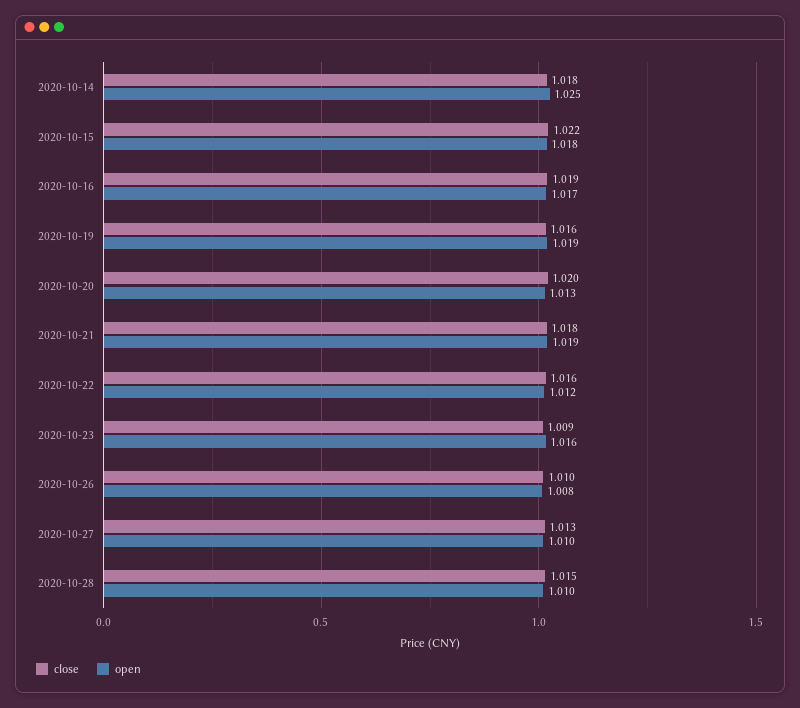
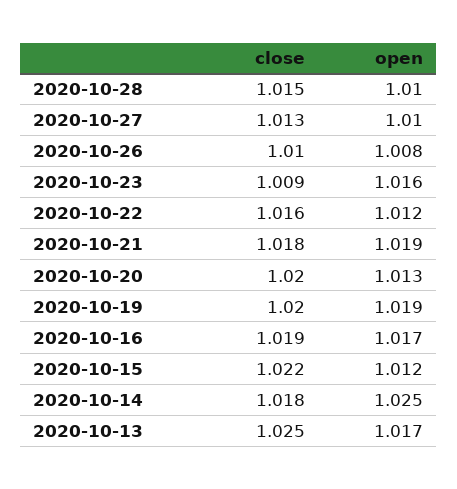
  {
    "close": {
      "2020-10-14": 1.018,
      "2020-10-15": 1.022,
      "2020-10-16": 1.019,
-     "2020-10-19": 1.016,
+     "2020-10-19": 1.02,
      "2020-10-20": 1.02,
      "2020-10-21": 1.018,
      "2020-10-22": 1.016,
      "2020-10-23": 1.009,
      "2020-10-26": 1.01,
      "2020-10-27": 1.013,
-     "2020-10-28": 1.015
+     "2020-10-28": 1.015,
+     "2020-10-13": 1.025
    },
    "open": {
      "2020-10-14": 1.025,
-     "2020-10-15": 1.018,
+     "2020-10-15": 1.012,
      "2020-10-16": 1.017,
      "2020-10-19": 1.019,
      "2020-10-20": 1.013,
      "2020-10-21": 1.019,
      "2020-10-22": 1.012,
      "2020-10-23": 1.016,
      "2020-10-26": 1.008,
      "2020-10-27": 1.01,
-     "2020-10-28": 1.01
+     "2020-10-28": 1.01,
+     "2020-10-13": 1.017
    }
  }

